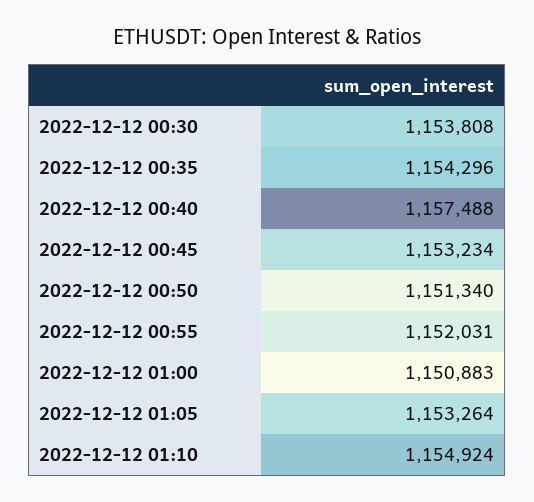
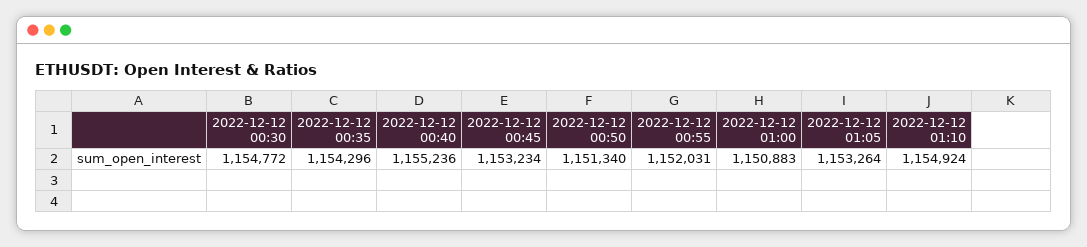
  {
-   "2022-12-12 00:30": 1153808,
+   "2022-12-12 00:30": 1154772,
    "2022-12-12 00:35": 1154296,
-   "2022-12-12 00:40": 1157488,
+   "2022-12-12 00:40": 1155236,
    "2022-12-12 00:45": 1153234,
    "2022-12-12 00:50": 1151340,
    "2022-12-12 00:55": 1152031,
    "2022-12-12 01:00": 1150883,
    "2022-12-12 01:05": 1153264,
    "2022-12-12 01:10": 1154924
  }

